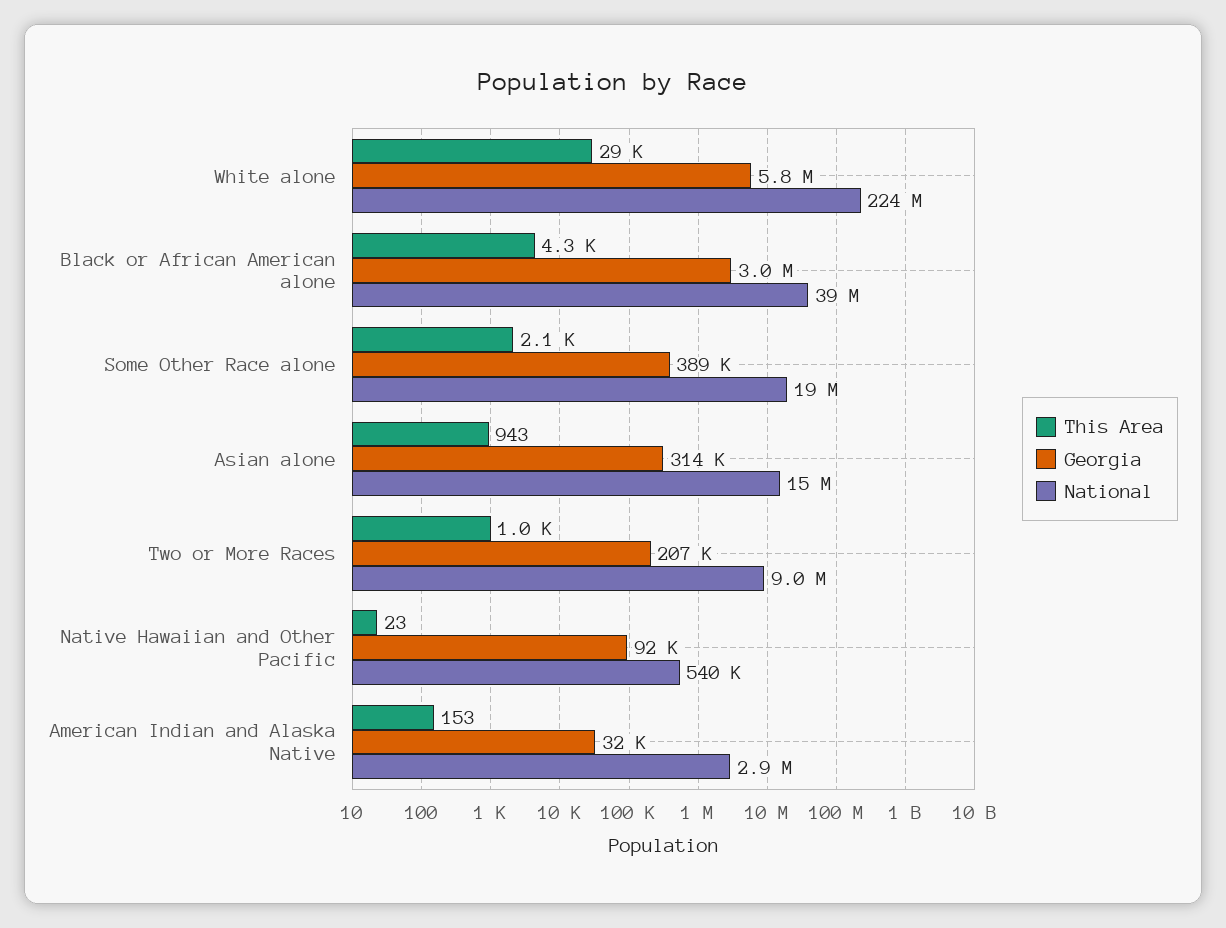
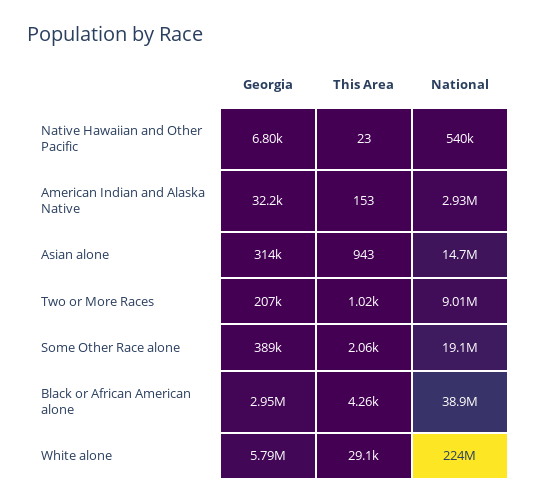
  {
    "This Area": {
      "White alone": 29100,
      "Black or African American alone": 4260,
      "Some Other Race alone": 2060,
      "Asian alone": 943,
      "Two or More Races": 1020,
      "Native Hawaiian and Other Pacific": 23,
      "American Indian and Alaska Native": 153
    },
    "Georgia": {
      "White alone": 5790000,
      "Black or African American alone": 2950000,
      "Some Other Race alone": 389000,
      "Asian alone": 314000,
      "Two or More Races": 207000,
-     "Native Hawaiian and Other Pacific": 92000,
+     "Native Hawaiian and Other Pacific": 6800,
      "American Indian and Alaska Native": 32200
    },
    "National": {
      "White alone": 224000000,
      "Black or African American alone": 38900000,
      "Some Other Race alone": 19100000,
      "Asian alone": 14700000,
      "Two or More Races": 9010000,
      "Native Hawaiian and Other Pacific": 540000,
      "American Indian and Alaska Native": 2930000
    }
  }

